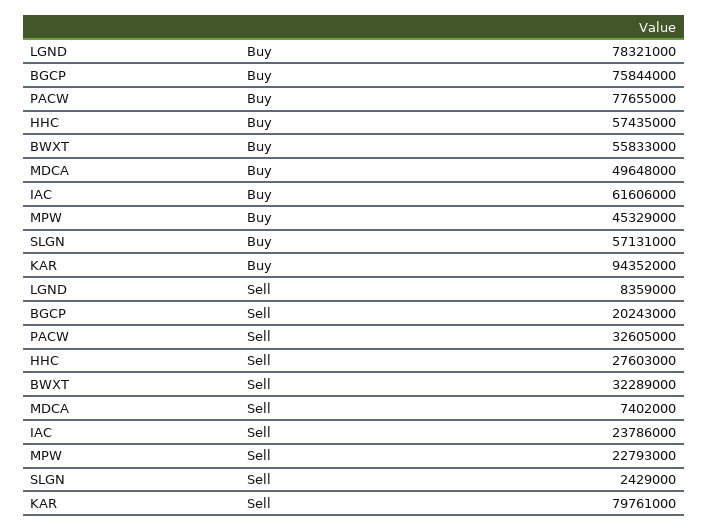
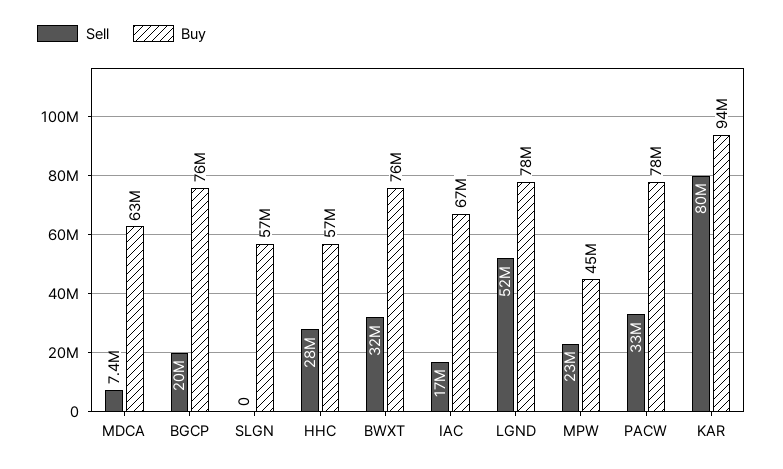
  {
    "Buy": {
      "LGND": 78321000,
      "BGCP": 75844000,
      "PACW": 77655000,
      "HHC": 57435000,
-     "BWXT": 55833000,
+     "BWXT": 76000000,
-     "MDCA": 49648000,
+     "MDCA": 63000000,
-     "IAC": 61606000,
+     "IAC": 67000000,
      "MPW": 45329000,
      "SLGN": 57131000,
      "KAR": 94352000
    },
    "Sell": {
-     "LGND": 8359000,
+     "LGND": 52000000,
      "BGCP": 20243000,
      "PACW": 32605000,
      "HHC": 27603000,
      "BWXT": 32289000,
      "MDCA": 7402000,
-     "IAC": 23786000,
+     "IAC": 17000000,
      "MPW": 22793000,
-     "SLGN": 2429000,
+     "SLGN": 0,
      "KAR": 79761000
    }
  }

